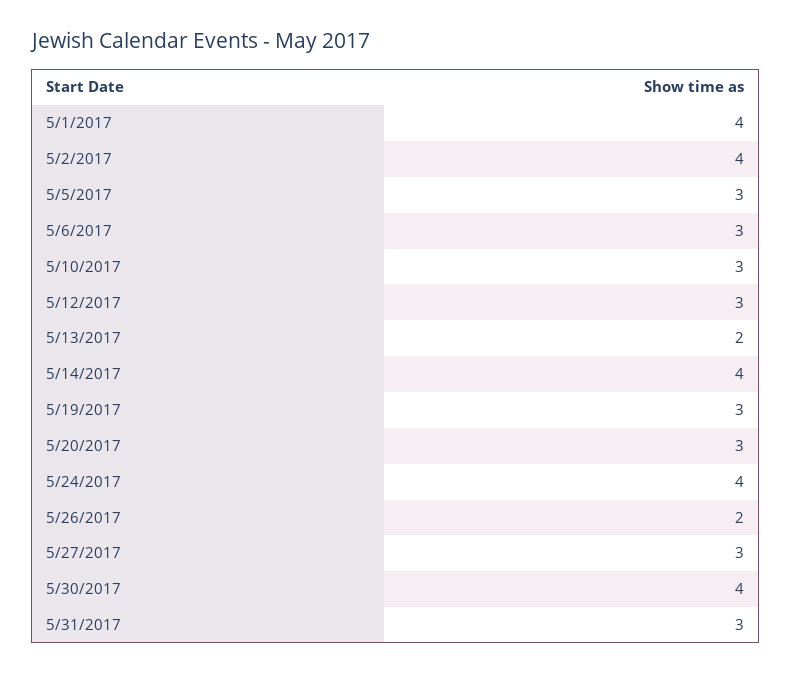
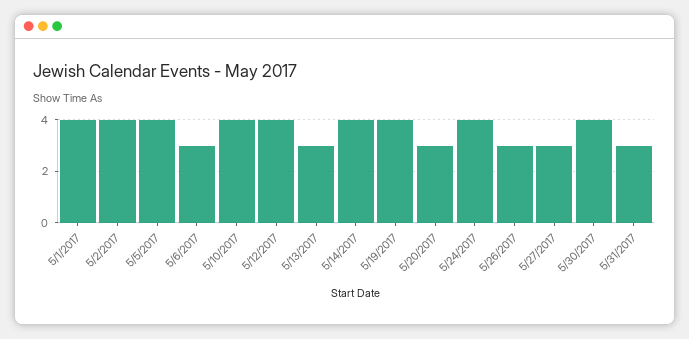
  {
    "5/1/2017": 4,
    "5/2/2017": 4,
-   "5/5/2017": 3,
+   "5/5/2017": 4,
    "5/6/2017": 3,
-   "5/10/2017": 3,
+   "5/10/2017": 4,
-   "5/12/2017": 3,
+   "5/12/2017": 4,
-   "5/13/2017": 2,
+   "5/13/2017": 3,
    "5/14/2017": 4,
-   "5/19/2017": 3,
+   "5/19/2017": 4,
    "5/20/2017": 3,
    "5/24/2017": 4,
-   "5/26/2017": 2,
+   "5/26/2017": 3,
    "5/27/2017": 3,
    "5/30/2017": 4,
    "5/31/2017": 3
  }

